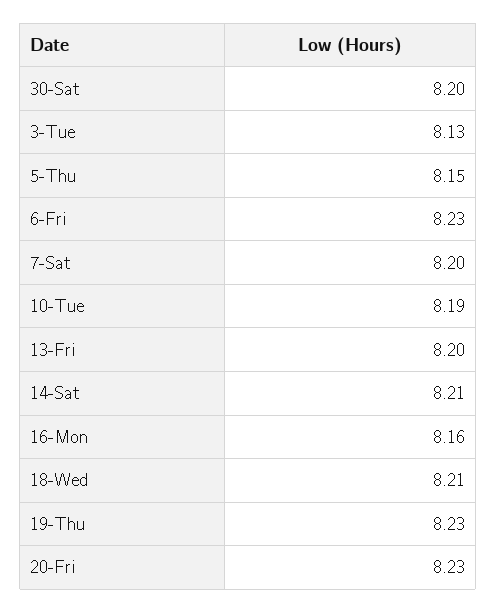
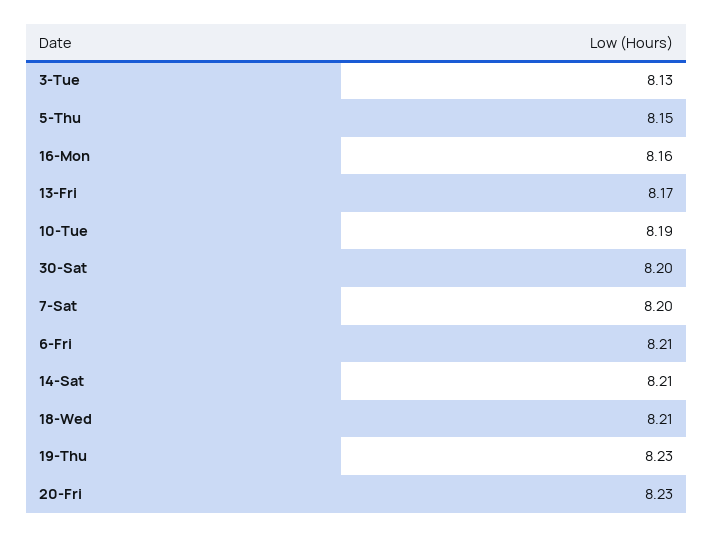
  {
    "30-Sat": 8.2,
    "3-Tue": 8.13,
    "5-Thu": 8.15,
-   "6-Fri": 8.23,
+   "6-Fri": 8.21,
    "7-Sat": 8.2,
    "10-Tue": 8.19,
-   "13-Fri": 8.2,
+   "13-Fri": 8.17,
    "14-Sat": 8.21,
    "16-Mon": 8.16,
    "18-Wed": 8.21,
    "19-Thu": 8.23,
    "20-Fri": 8.23
  }

